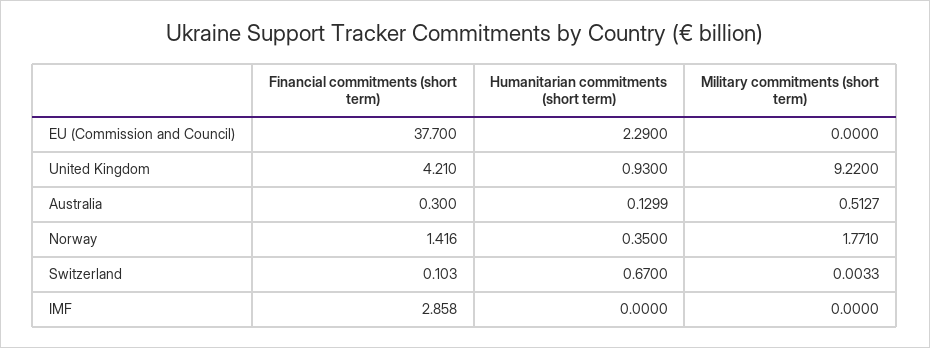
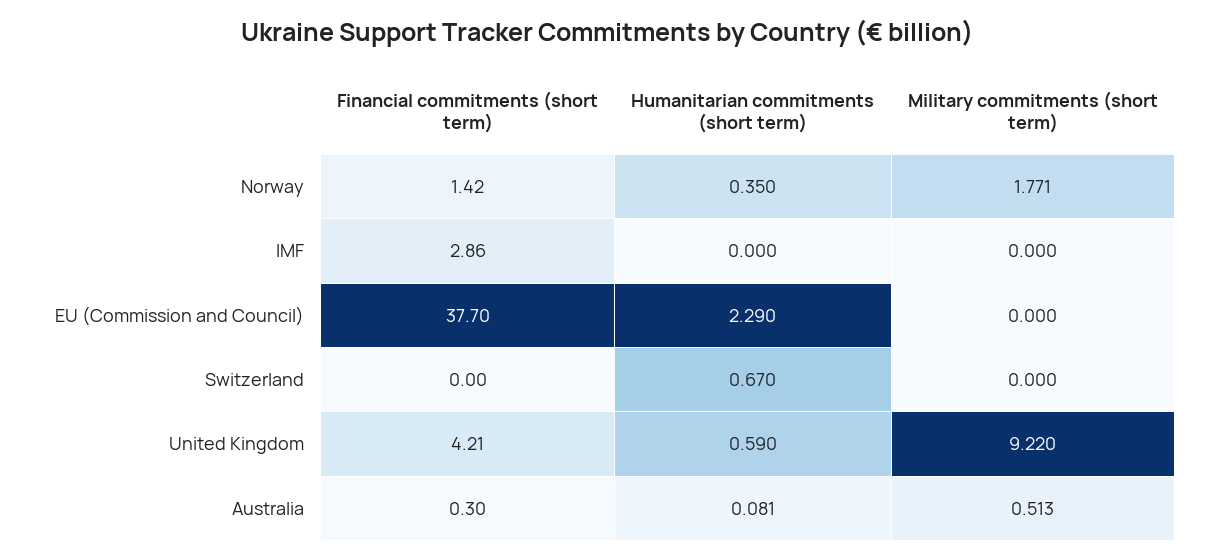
  {
    "Financial commitments (short term)": {
      "EU (Commission and Council)": 37.7,
      "United Kingdom": 4.21,
      "Australia": 0.3,
      "Norway": 1.416,
-     "Switzerland": 0.103,
+     "Switzerland": 0,
      "IMF": 2.858
    },
    "Humanitarian commitments (short term)": {
      "EU (Commission and Council)": 2.29,
-     "United Kingdom": 0.93,
+     "United Kingdom": 0.59,
-     "Australia": 0.1299,
+     "Australia": 0.081,
      "Norway": 0.35,
      "Switzerland": 0.67,
      "IMF": 0
    },
    "Military commitments (short term)": {
      "EU (Commission and Council)": 0,
      "United Kingdom": 9.22,
      "Australia": 0.5127,
      "Norway": 1.771,
-     "Switzerland": 0.0033,
+     "Switzerland": 0,
      "IMF": 0
    }
  }

